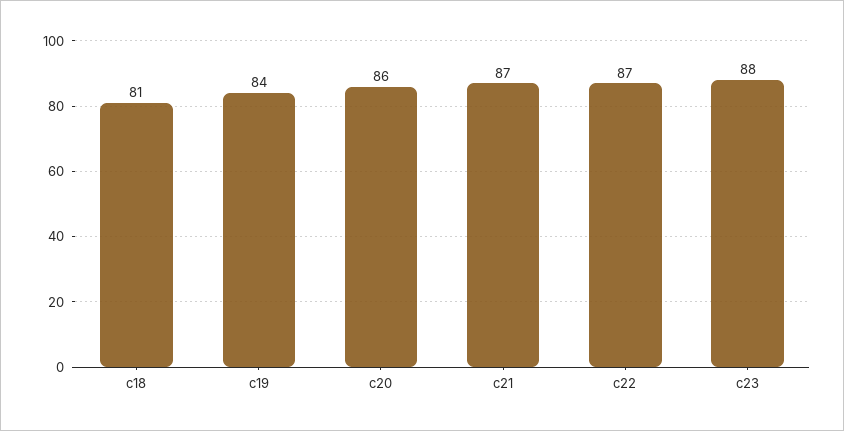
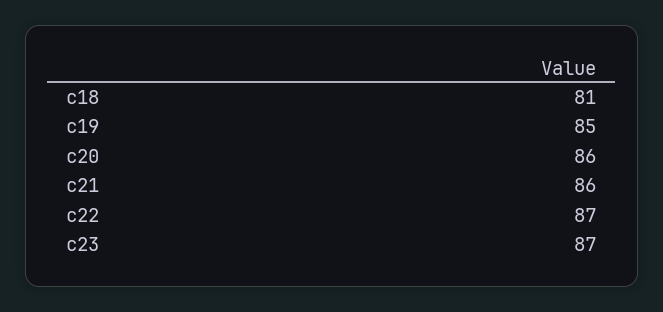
  {
    "c18": 81,
-   "c19": 84,
+   "c19": 85,
    "c20": 86,
-   "c21": 87,
+   "c21": 86,
    "c22": 87,
-   "c23": 88
+   "c23": 87
  }

